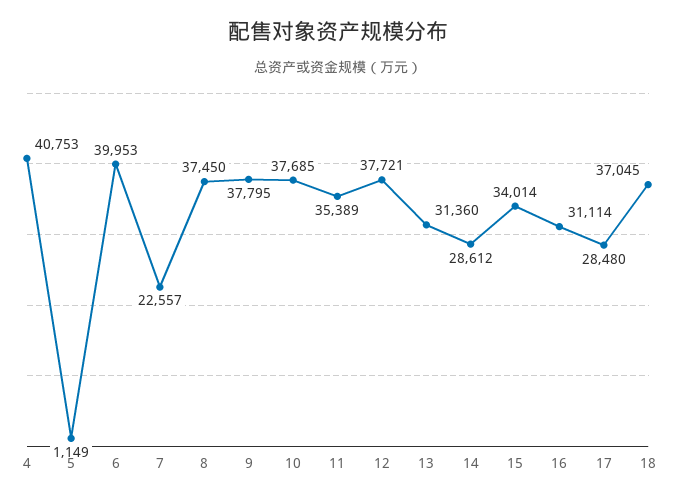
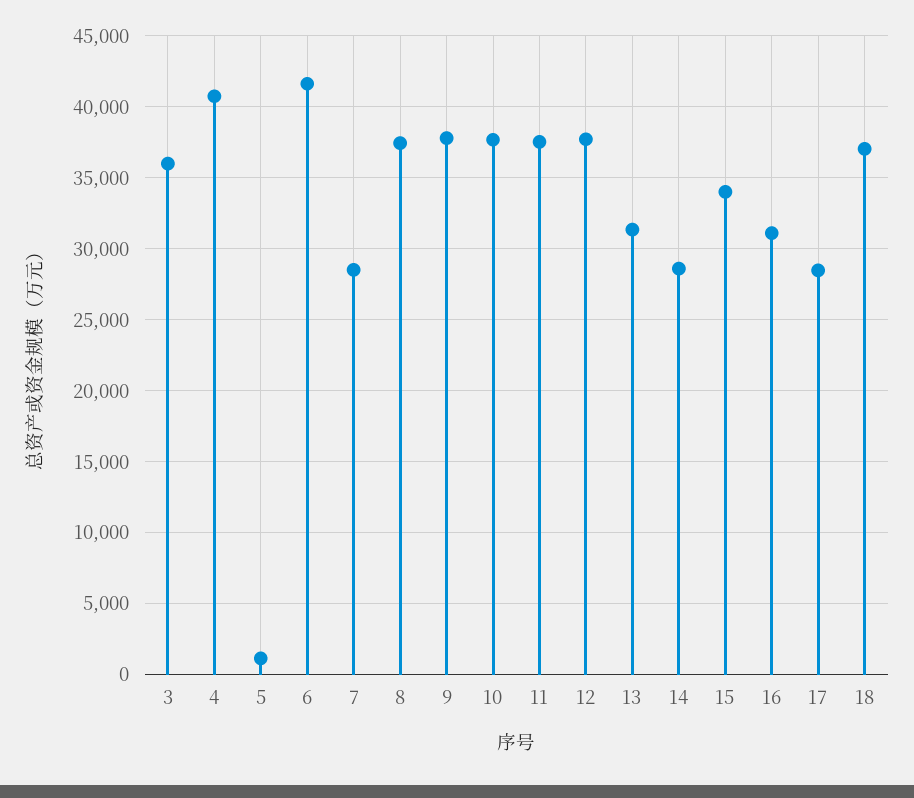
  {
    "4": 40753,
    "5": 1149,
-   "6": 39953,
+   "6": 41500,
-   "7": 22557,
+   "7": 28500,
    "8": 37450,
    "9": 37795,
    "10": 37685,
-   "11": 35389,
+   "11": 37500,
    "12": 37721,
    "13": 31360,
    "14": 28612,
    "15": 34014,
    "16": 31114,
    "17": 28480,
-   "18": 37045
+   "18": 37045,
+   "3": 36000
  }

